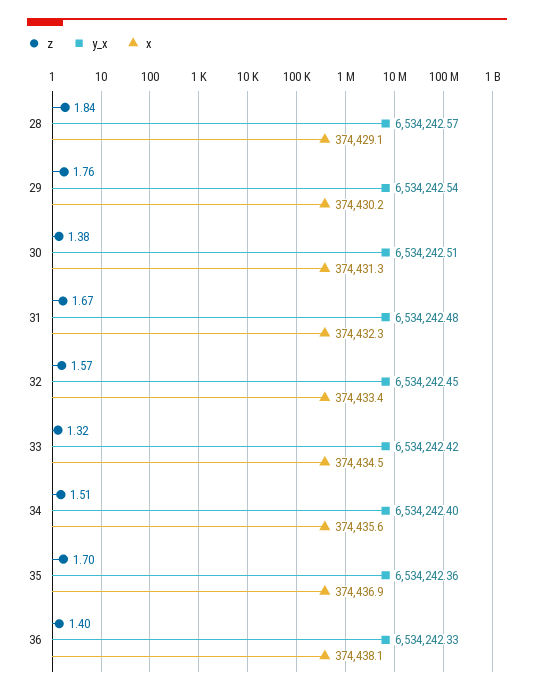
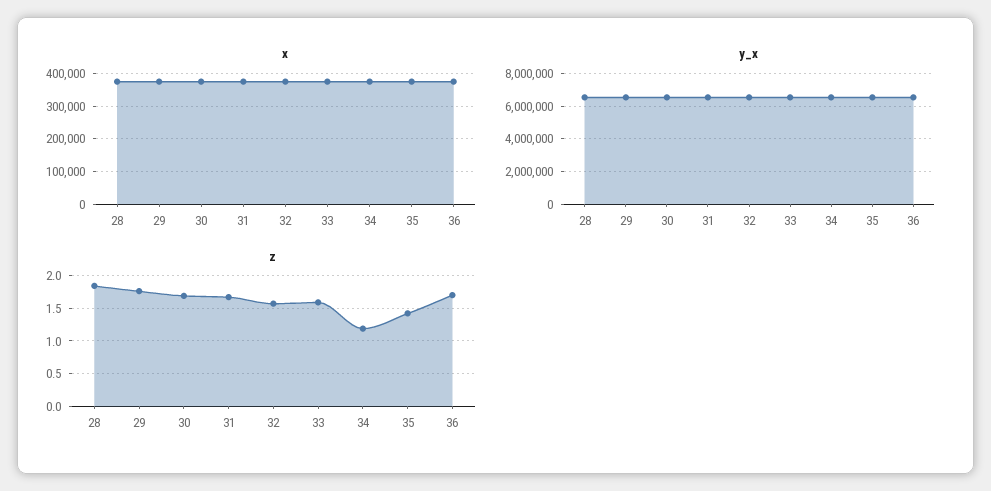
  {
    "z": {
      "28": 1.84,
      "29": 1.76,
-     "30": 1.38,
+     "30": 1.7,
      "31": 1.67,
      "32": 1.57,
-     "33": 1.32,
+     "33": 1.6,
-     "34": 1.51,
+     "34": 1.2,
-     "35": 1.7,
+     "35": 1.4,
-     "36": 1.4
+     "36": 1.7
    },
    "y_x": {
      "28": 6534242.57,
      "29": 6534242.54,
      "30": 6534242.51,
      "31": 6534242.48,
      "32": 6534242.45,
      "33": 6534242.42,
      "34": 6534242.4,
      "35": 6534242.36,
      "36": 6534242.33
    },
    "x": {
      "28": 374429.1,
      "29": 374430.2,
      "30": 374431.3,
      "31": 374432.3,
      "32": 374433.4,
      "33": 374434.5,
      "34": 374435.6,
      "35": 374436.9,
      "36": 374438.1
    }
  }

